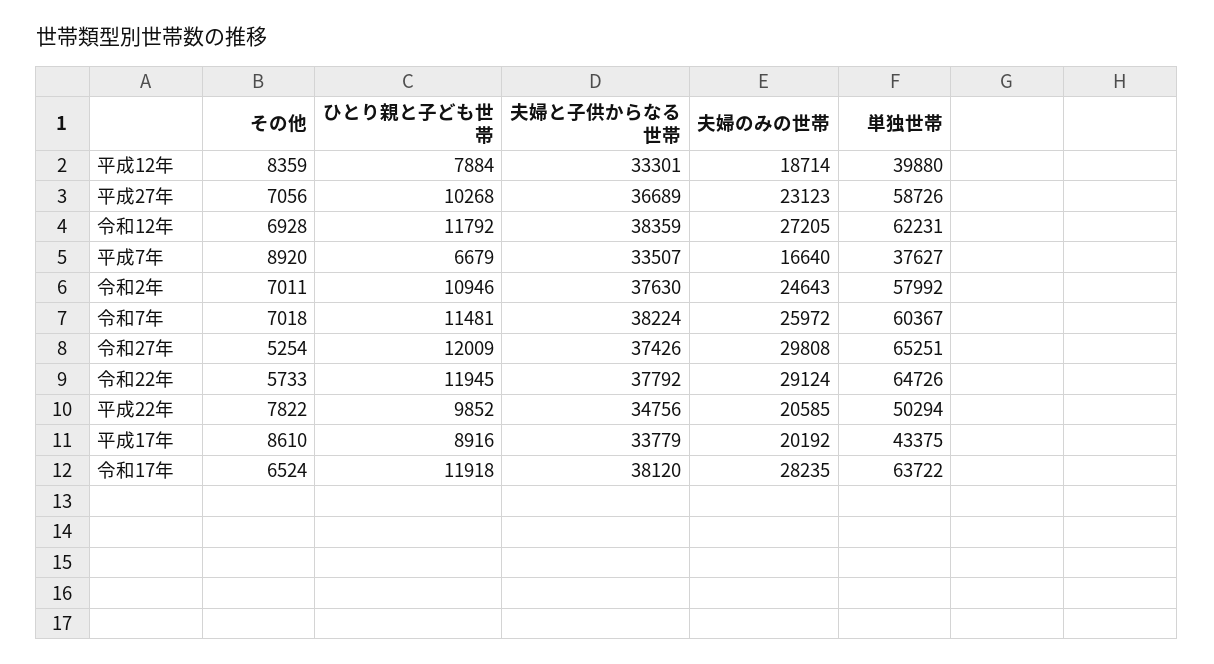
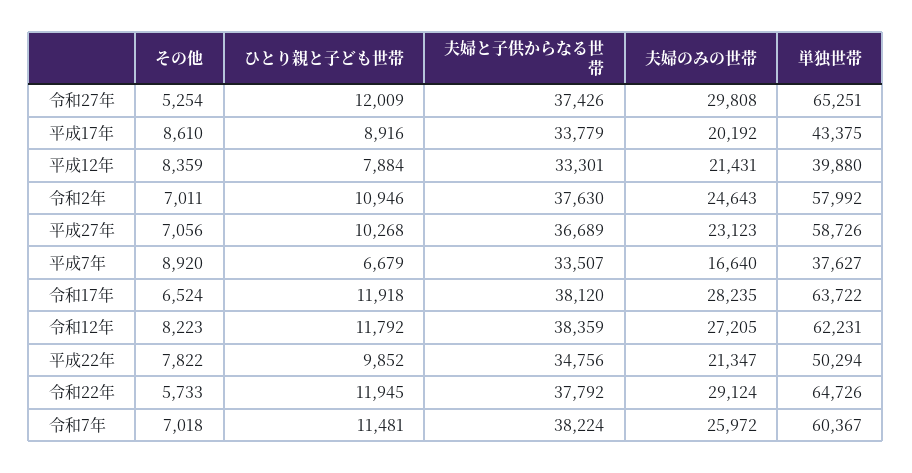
  {
    "その他": {
      "平成12年": 8359,
      "平成27年": 7056,
-     "令和12年": 6928,
+     "令和12年": 8223,
      "平成7年": 8920,
      "令和2年": 7011,
      "令和7年": 7018,
      "令和27年": 5254,
      "令和22年": 5733,
      "平成22年": 7822,
      "平成17年": 8610,
      "令和17年": 6524
    },
    "ひとり親と子ども世帯": {
      "平成12年": 7884,
      "平成27年": 10268,
      "令和12年": 11792,
      "平成7年": 6679,
      "令和2年": 10946,
      "令和7年": 11481,
      "令和27年": 12009,
      "令和22年": 11945,
      "平成22年": 9852,
      "平成17年": 8916,
      "令和17年": 11918
    },
    "夫婦と子供からなる世帯": {
      "平成12年": 33301,
      "平成27年": 36689,
      "令和12年": 38359,
      "平成7年": 33507,
      "令和2年": 37630,
      "令和7年": 38224,
      "令和27年": 37426,
      "令和22年": 37792,
      "平成22年": 34756,
      "平成17年": 33779,
      "令和17年": 38120
    },
    "夫婦のみの世帯": {
-     "平成12年": 18714,
+     "平成12年": 21431,
      "平成27年": 23123,
      "令和12年": 27205,
      "平成7年": 16640,
      "令和2年": 24643,
      "令和7年": 25972,
      "令和27年": 29808,
      "令和22年": 29124,
-     "平成22年": 20585,
+     "平成22年": 21347,
      "平成17年": 20192,
      "令和17年": 28235
    },
    "単独世帯": {
      "平成12年": 39880,
      "平成27年": 58726,
      "令和12年": 62231,
      "平成7年": 37627,
      "令和2年": 57992,
      "令和7年": 60367,
      "令和27年": 65251,
      "令和22年": 64726,
      "平成22年": 50294,
      "平成17年": 43375,
      "令和17年": 63722
    }
  }

